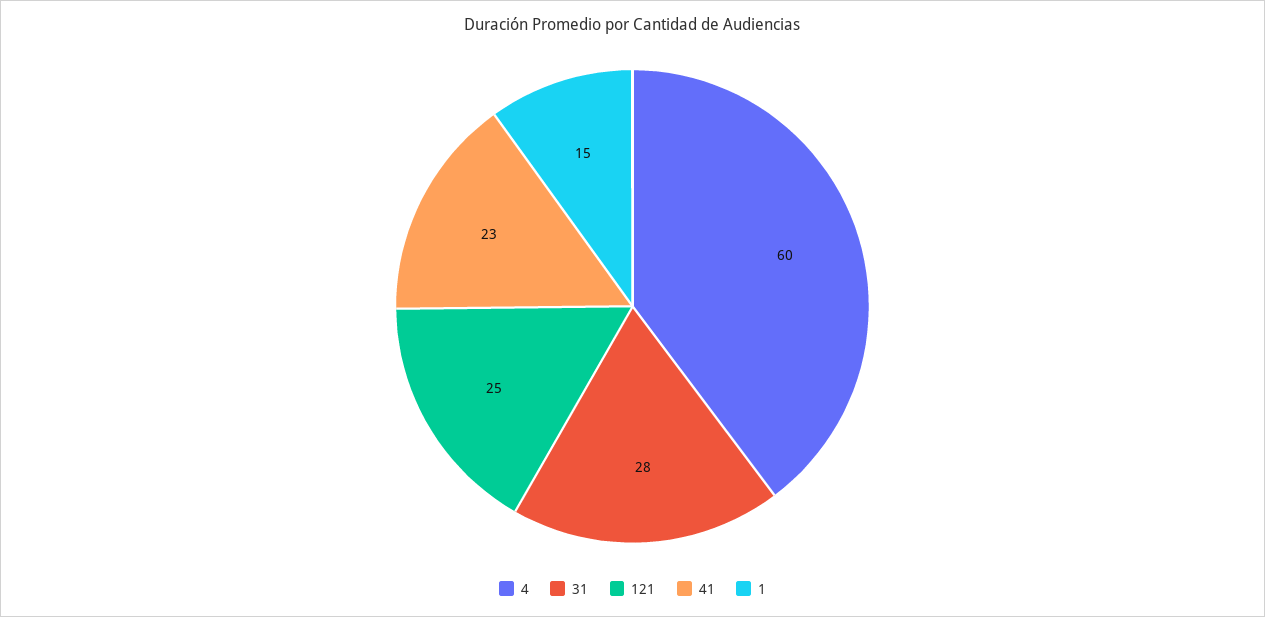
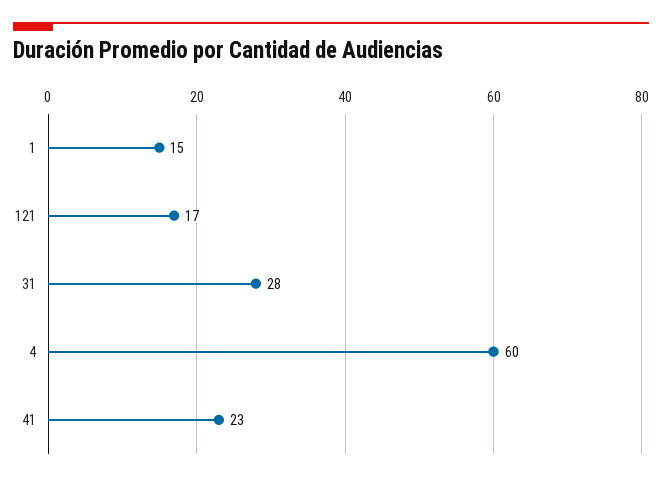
  {
    "4": 60,
    "31": 28,
-   "121": 25,
+   "121": 17,
    "41": 23,
    "1": 15
  }

